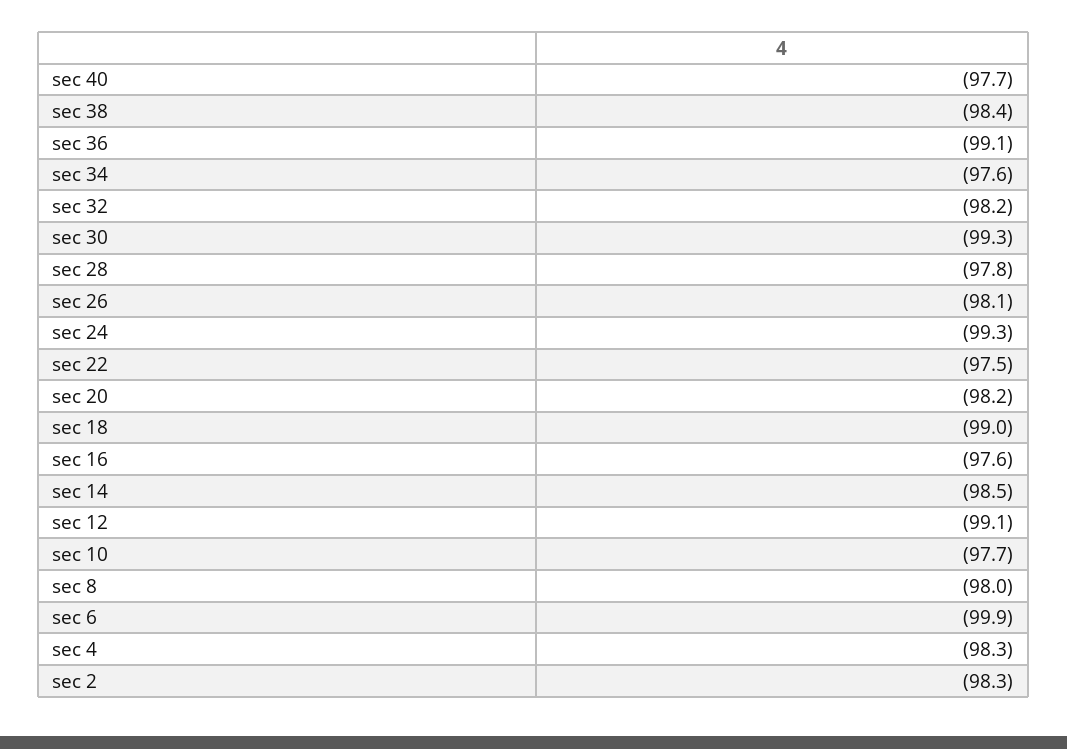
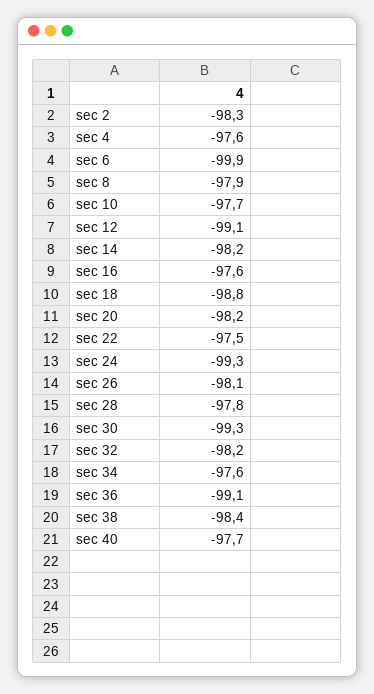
  {
    "sec 40": -97.7,
    "sec 38": -98.4,
    "sec 36": -99.1,
    "sec 34": -97.6,
    "sec 32": -98.2,
    "sec 30": -99.3,
    "sec 28": -97.8,
    "sec 26": -98.1,
    "sec 24": -99.3,
    "sec 22": -97.5,
    "sec 20": -98.2,
-   "sec 18": -99,
+   "sec 18": -98.8,
    "sec 16": -97.6,
-   "sec 14": -98.5,
+   "sec 14": -98.2,
    "sec 12": -99.1,
    "sec 10": -97.7,
-   "sec 8": -98,
+   "sec 8": -97.9,
    "sec 6": -99.9,
-   "sec 4": -98.3,
+   "sec 4": -97.6,
    "sec 2": -98.3
  }

